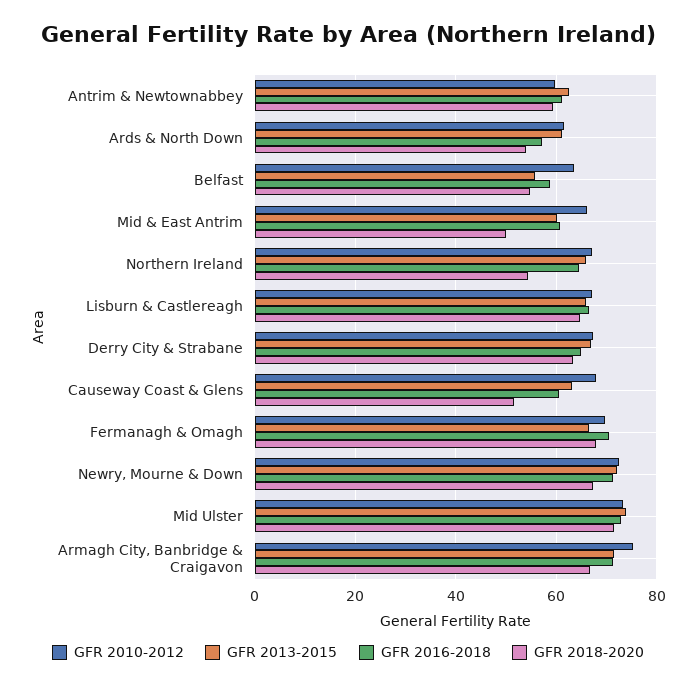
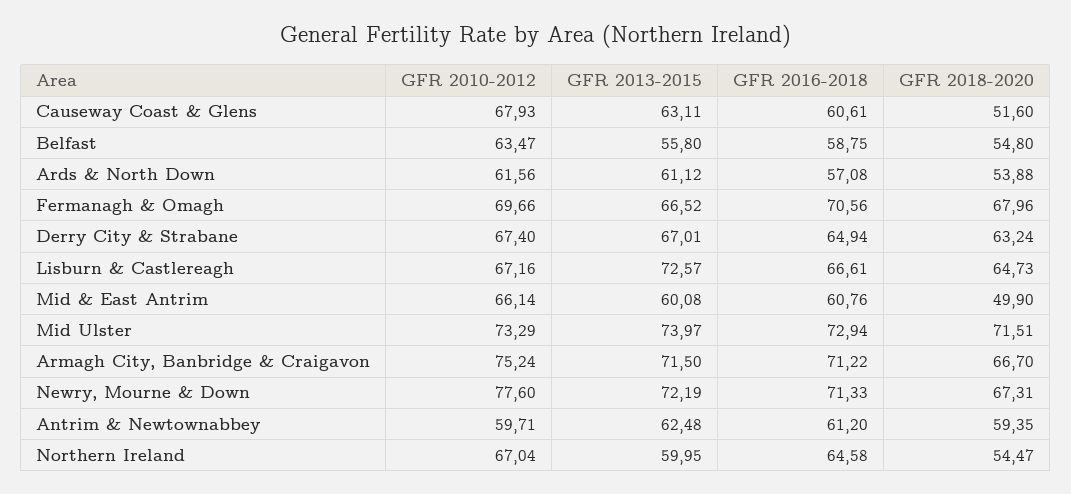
  {
    "GFR 2010-2012": {
      "Antrim & Newtownabbey": 59.71,
      "Ards & North Down": 61.56,
      "Belfast": 63.47,
      "Mid & East Antrim": 66.14,
      "Northern Ireland": 67.04,
      "Lisburn & Castlereagh": 67.16,
      "Derry City & Strabane": 67.4,
      "Causeway Coast & Glens": 67.93,
      "Fermanagh & Omagh": 69.66,
-     "Newry, Mourne & Down": 72,
+     "Newry, Mourne & Down": 77.6,
      "Mid Ulster": 73.29,
      "Armagh City, Banbridge & Craigavon": 75.24
    },
    "GFR 2013-2015": {
      "Antrim & Newtownabbey": 62.48,
      "Ards & North Down": 61.12,
      "Belfast": 55.8,
      "Mid & East Antrim": 60.08,
-     "Northern Ireland": 66,
+     "Northern Ireland": 59.95,
-     "Lisburn & Castlereagh": 66,
+     "Lisburn & Castlereagh": 72.57,
      "Derry City & Strabane": 67.01,
      "Causeway Coast & Glens": 63.11,
      "Fermanagh & Omagh": 66.52,
      "Newry, Mourne & Down": 72.19,
      "Mid Ulster": 73.97,
      "Armagh City, Banbridge & Craigavon": 71.5
    },
    "GFR 2016-2018": {
      "Antrim & Newtownabbey": 61.2,
      "Ards & North Down": 57.08,
      "Belfast": 58.75,
      "Mid & East Antrim": 60.76,
      "Northern Ireland": 64.58,
      "Lisburn & Castlereagh": 66.61,
      "Derry City & Strabane": 64.94,
      "Causeway Coast & Glens": 60.61,
      "Fermanagh & Omagh": 70.56,
      "Newry, Mourne & Down": 71.33,
      "Mid Ulster": 72.94,
      "Armagh City, Banbridge & Craigavon": 71.22
    },
    "GFR 2018-2020": {
      "Antrim & Newtownabbey": 59.35,
      "Ards & North Down": 53.88,
      "Belfast": 54.8,
      "Mid & East Antrim": 49.9,
      "Northern Ireland": 54.47,
      "Lisburn & Castlereagh": 64.73,
      "Derry City & Strabane": 63.24,
      "Causeway Coast & Glens": 51.6,
      "Fermanagh & Omagh": 67.96,
      "Newry, Mourne & Down": 67.31,
      "Mid Ulster": 71.51,
      "Armagh City, Banbridge & Craigavon": 66.7
    }
  }

